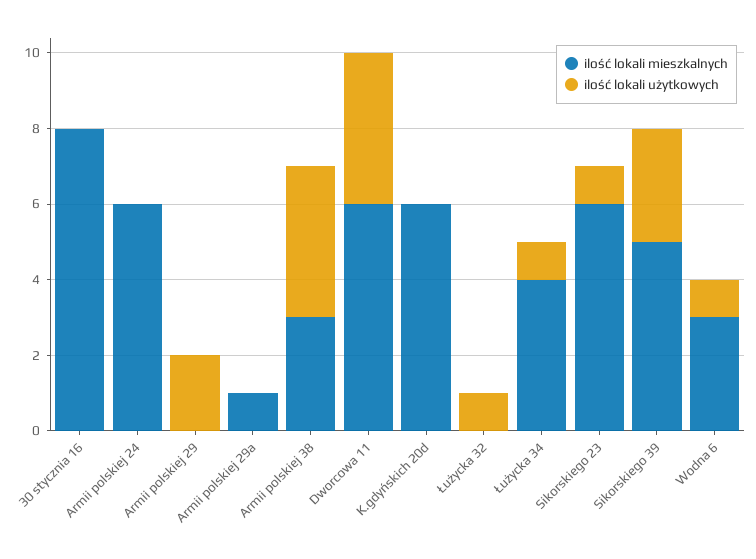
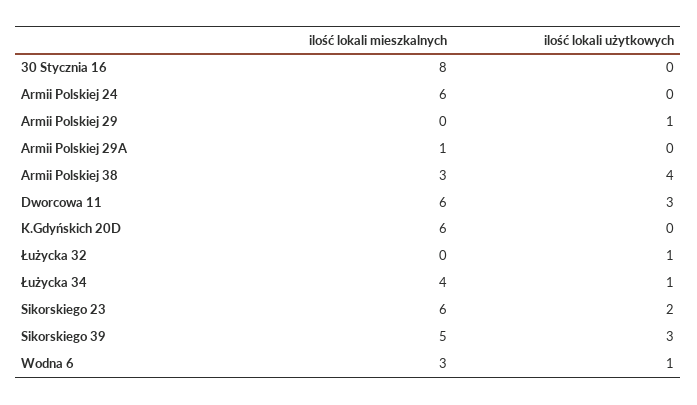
  {
    "ilość lokali mieszkalnych": {
      "30 stycznia 16": 8,
      "Armii polskiej 24": 6,
      "Armii polskiej 29": 0,
      "Armii polskiej 29a": 1,
      "Armii polskiej 38": 3,
      "Dworcowa 11": 6,
      "K.gdyńskich 20d": 6,
      "Łużycka 32": 0,
      "Łużycka 34": 4,
      "Sikorskiego 23": 6,
      "Sikorskiego 39": 5,
      "Wodna 6": 3
    },
    "ilość lokali użytkowych": {
      "30 stycznia 16": 0,
      "Armii polskiej 24": 0,
-     "Armii polskiej 29": 2,
+     "Armii polskiej 29": 1,
      "Armii polskiej 29a": 0,
      "Armii polskiej 38": 4,
-     "Dworcowa 11": 4,
+     "Dworcowa 11": 3,
      "K.gdyńskich 20d": 0,
      "Łużycka 32": 1,
      "Łużycka 34": 1,
-     "Sikorskiego 23": 1,
+     "Sikorskiego 23": 2,
      "Sikorskiego 39": 3,
      "Wodna 6": 1
    }
  }

